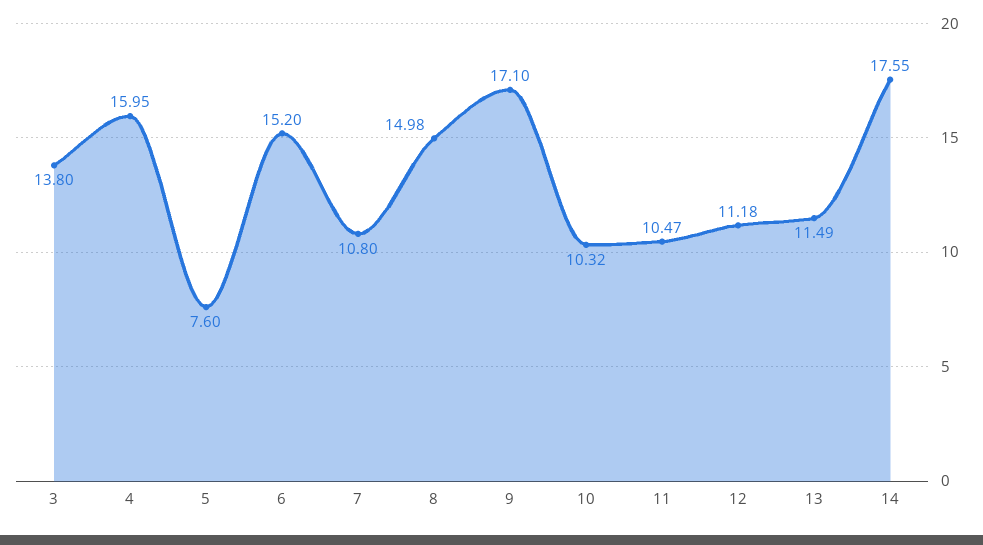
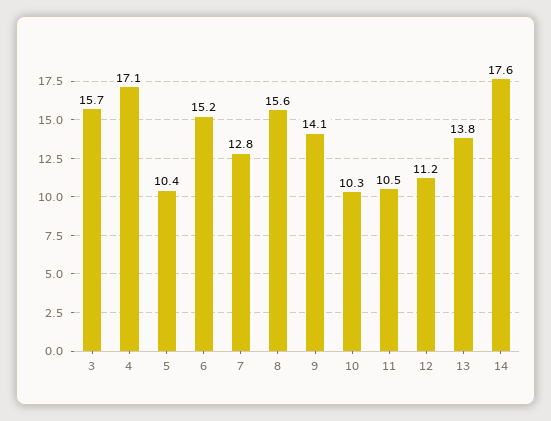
  {
-   "3": 13.8,
+   "3": 15.7,
-   "4": 15.95,
+   "4": 17.1,
-   "5": 7.6,
+   "5": 10.4,
    "6": 15.2,
-   "7": 10.8,
+   "7": 12.8,
-   "8": 14.98,
+   "8": 15.6,
-   "9": 17.1,
+   "9": 14.1,
    "10": 10.32,
    "11": 10.47,
    "12": 11.18,
-   "13": 11.49,
+   "13": 13.8,
    "14": 17.55
  }

